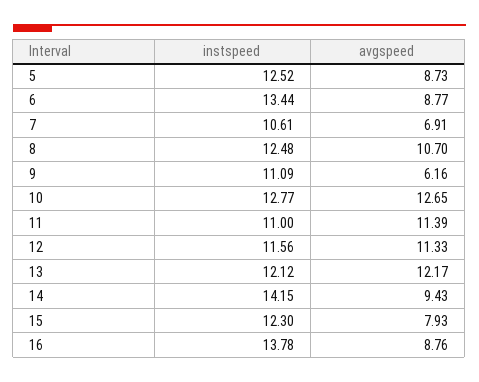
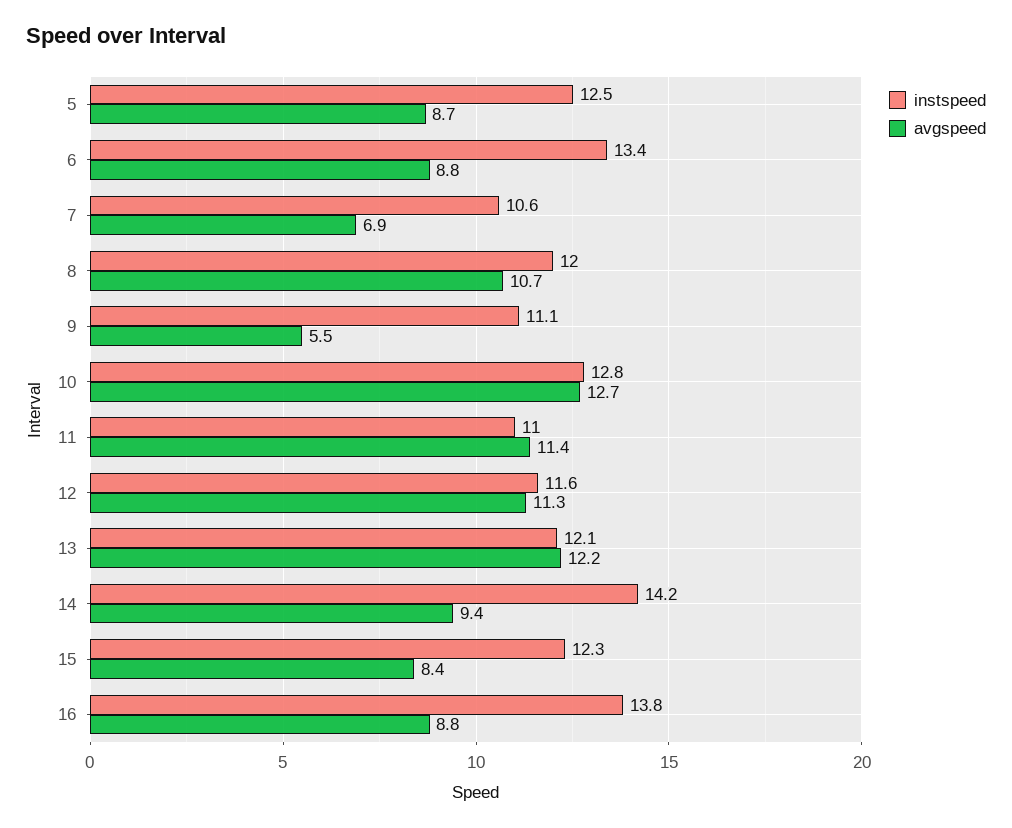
  {
    "instspeed": {
      "5": 12.52,
      "6": 13.44,
      "7": 10.61,
-     "8": 12.48,
+     "8": 12,
      "9": 11.09,
      "10": 12.77,
      "11": 11,
      "12": 11.56,
      "13": 12.12,
      "14": 14.15,
      "15": 12.3,
      "16": 13.78
    },
    "avgspeed": {
      "5": 8.73,
      "6": 8.77,
      "7": 6.91,
      "8": 10.7,
-     "9": 6.16,
+     "9": 5.5,
      "10": 12.65,
      "11": 11.39,
      "12": 11.33,
      "13": 12.17,
      "14": 9.43,
-     "15": 7.93,
+     "15": 8.4,
      "16": 8.76
    }
  }

